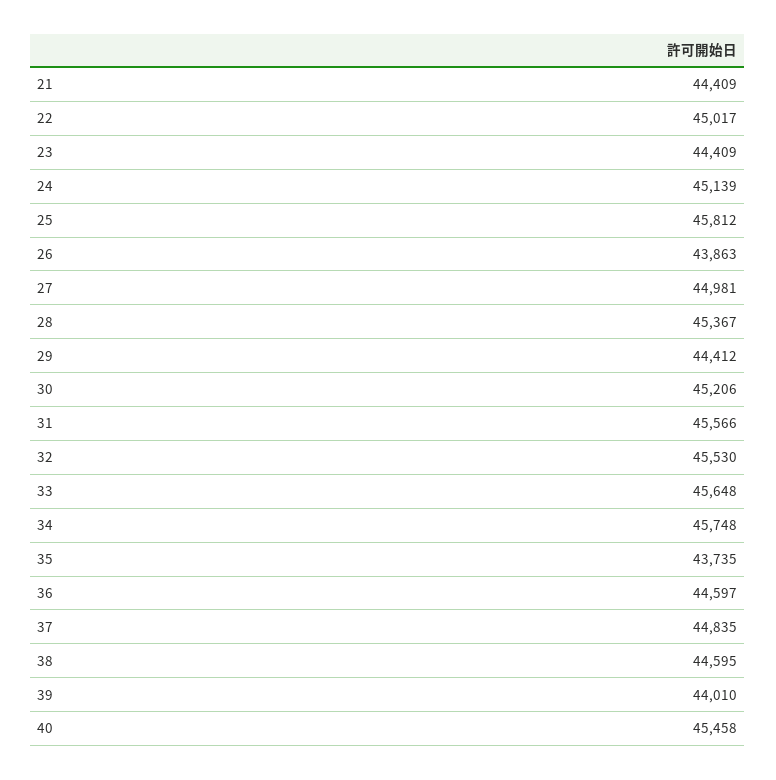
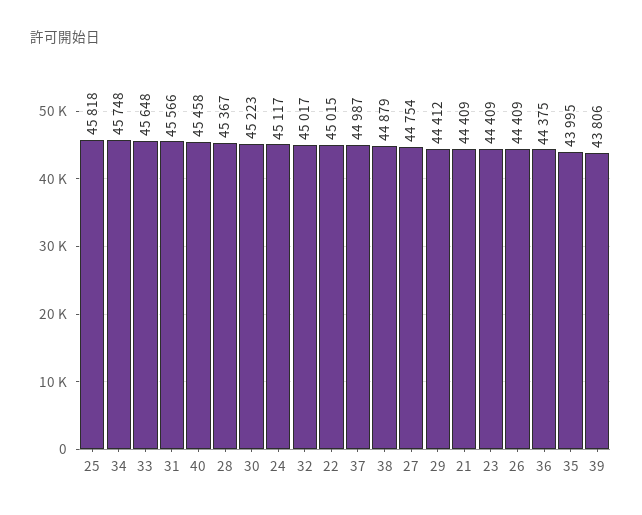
  {
    "21": 44409,
-   "22": 45017,
+   "22": 45015,
    "23": 44409,
-   "24": 45139,
+   "24": 45117,
-   "25": 45812,
+   "25": 45818,
-   "26": 43863,
+   "26": 44409,
-   "27": 44981,
+   "27": 44754,
    "28": 45367,
    "29": 44412,
-   "30": 45206,
+   "30": 45223,
    "31": 45566,
-   "32": 45530,
+   "32": 45017,
    "33": 45648,
    "34": 45748,
-   "35": 43735,
+   "35": 43995,
-   "36": 44597,
+   "36": 44375,
-   "37": 44835,
+   "37": 44987,
-   "38": 44595,
+   "38": 44879,
-   "39": 44010,
+   "39": 43806,
    "40": 45458
  }

